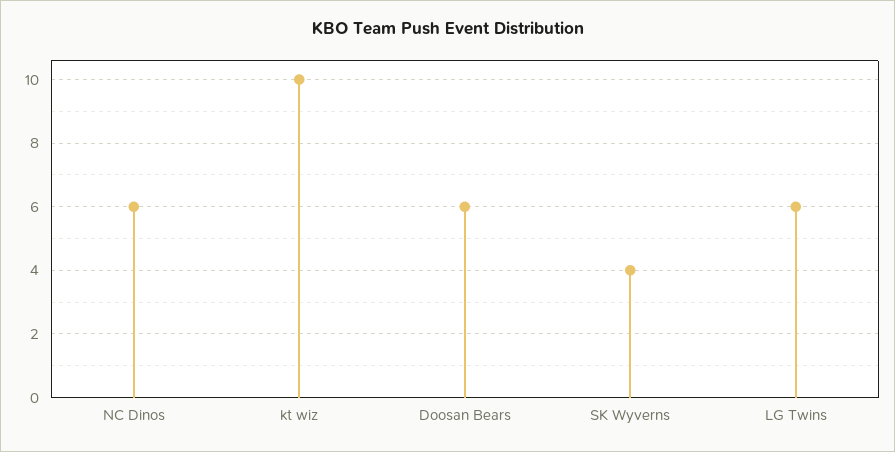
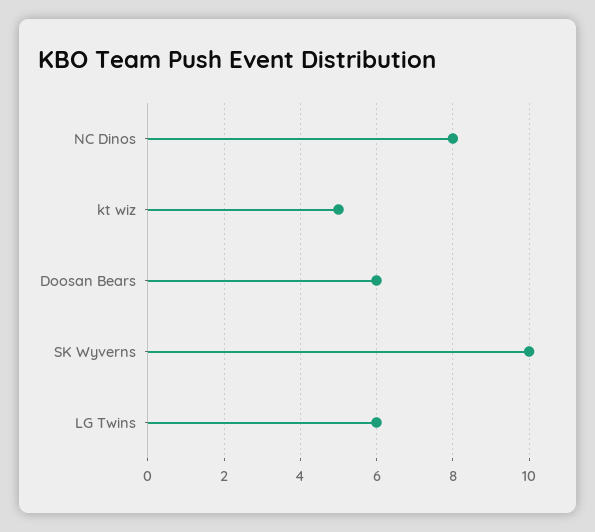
  {
-   "NC Dinos": 6,
+   "NC Dinos": 8,
-   "kt wiz": 10,
+   "kt wiz": 5,
    "Doosan Bears": 6,
-   "SK Wyverns": 4,
+   "SK Wyverns": 10,
    "LG Twins": 6
  }

